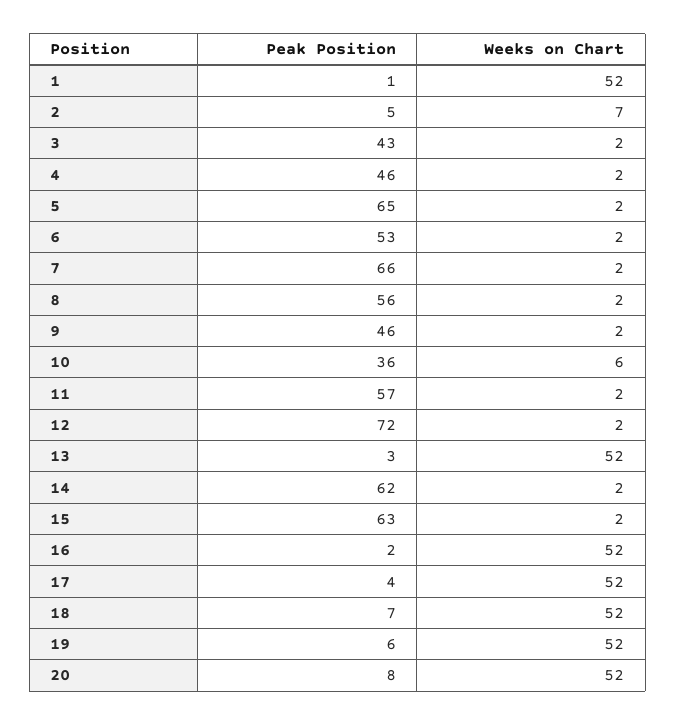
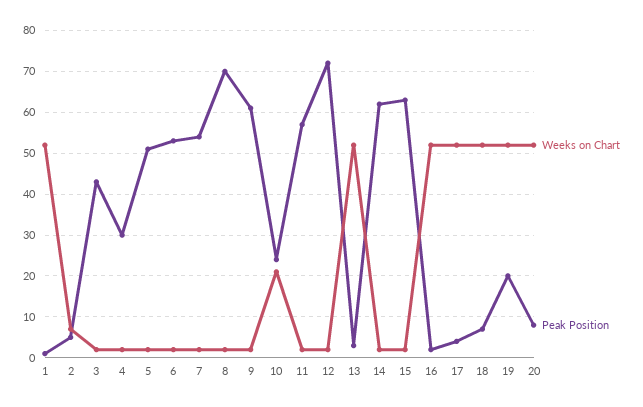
  {
    "Peak Position": {
      "1": 1,
      "2": 5,
      "3": 43,
-     "4": 46,
+     "4": 30,
-     "5": 65,
+     "5": 50,
      "6": 53,
-     "7": 66,
+     "7": 55,
-     "8": 56,
+     "8": 70,
-     "9": 46,
+     "9": 60,
-     "10": 36,
+     "10": 25,
      "11": 57,
      "12": 72,
      "13": 3,
      "14": 62,
      "15": 63,
      "16": 2,
      "17": 4,
      "18": 7,
-     "19": 6,
+     "19": 20,
      "20": 8
    },
    "Weeks on Chart": {
      "1": 52,
      "2": 7,
      "3": 2,
      "4": 2,
      "5": 2,
      "6": 2,
      "7": 2,
      "8": 2,
      "9": 2,
-     "10": 6,
+     "10": 20,
      "11": 2,
      "12": 2,
      "13": 52,
      "14": 2,
      "15": 2,
      "16": 52,
      "17": 52,
      "18": 52,
      "19": 52,
      "20": 52
    }
  }

